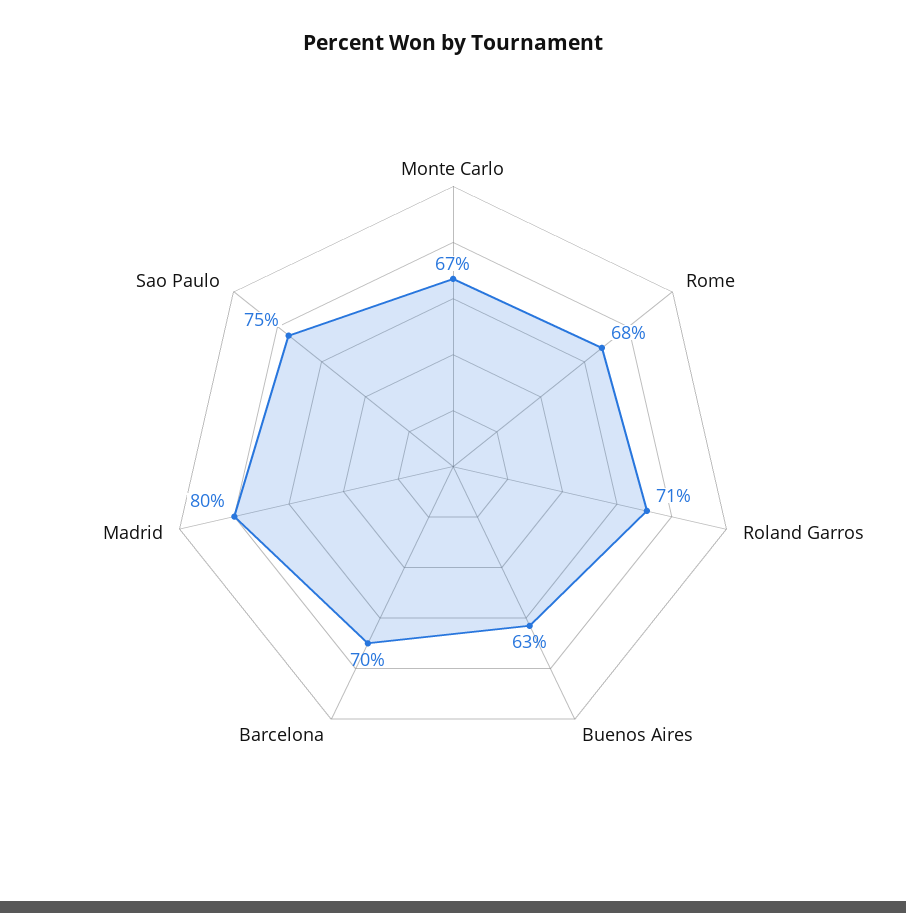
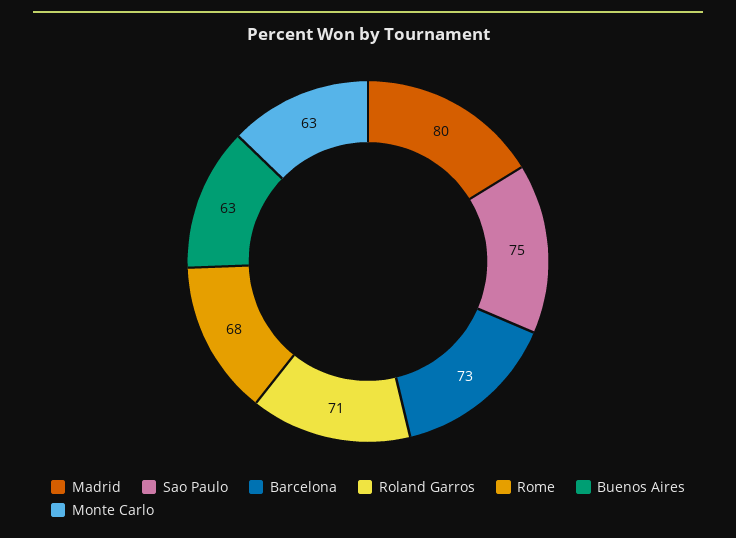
  {
-   "Monte Carlo": 67,
+   "Monte Carlo": 63,
    "Rome": 68,
    "Roland Garros": 71,
    "Buenos Aires": 63,
-   "Barcelona": 70,
+   "Barcelona": 73,
    "Madrid": 80,
    "Sao Paulo": 75
  }

